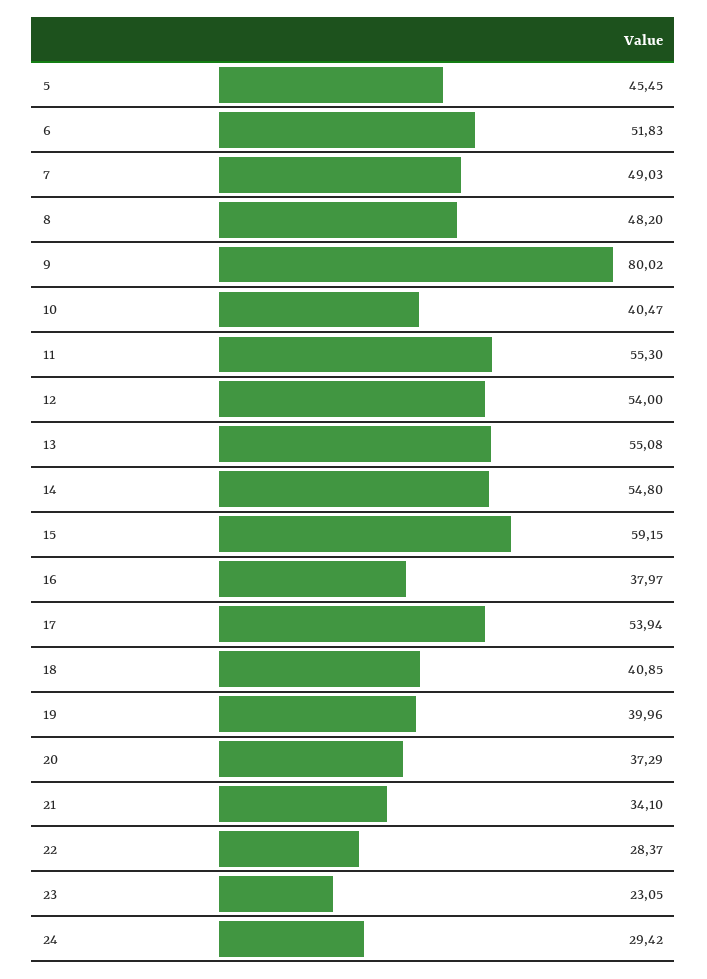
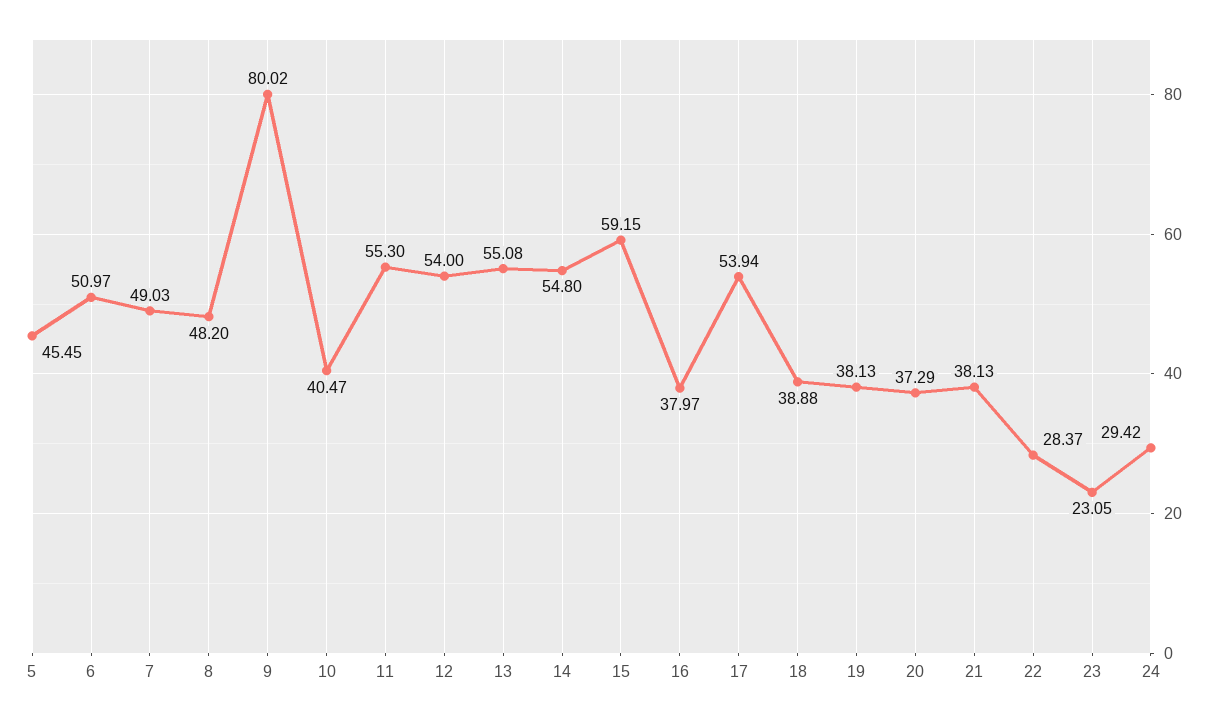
  {
    "5": 45.45,
-   "6": 51.83,
+   "6": 50.97,
    "7": 49.03,
    "8": 48.2,
    "9": 80.02,
    "10": 40.47,
    "11": 55.3,
    "12": 54,
    "13": 55.08,
    "14": 54.8,
    "15": 59.15,
    "16": 37.97,
    "17": 53.94,
-   "18": 40.85,
+   "18": 38.88,
-   "19": 39.96,
+   "19": 38.13,
    "20": 37.29,
-   "21": 34.1,
+   "21": 38.13,
    "22": 28.37,
    "23": 23.05,
    "24": 29.42
  }

